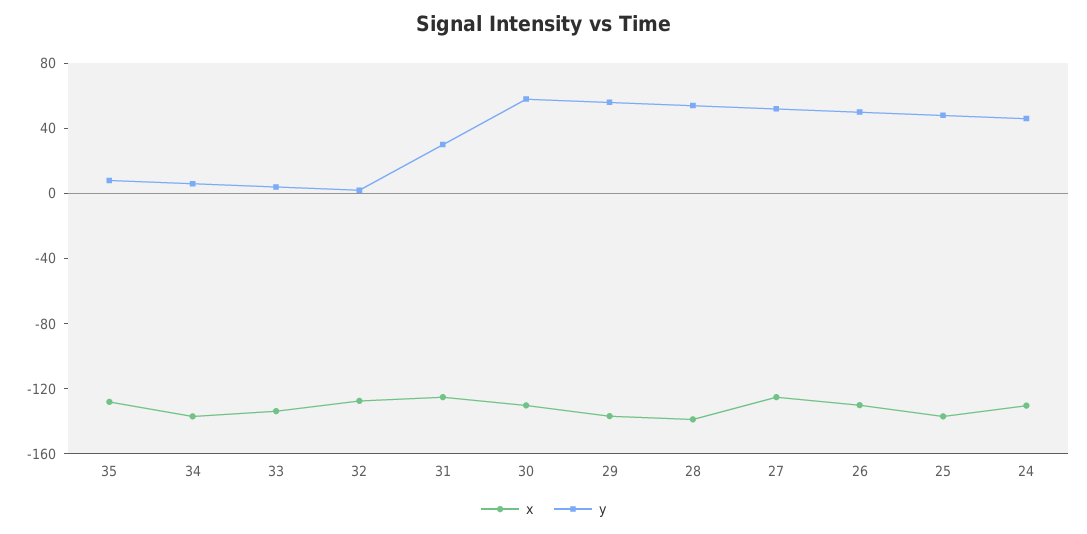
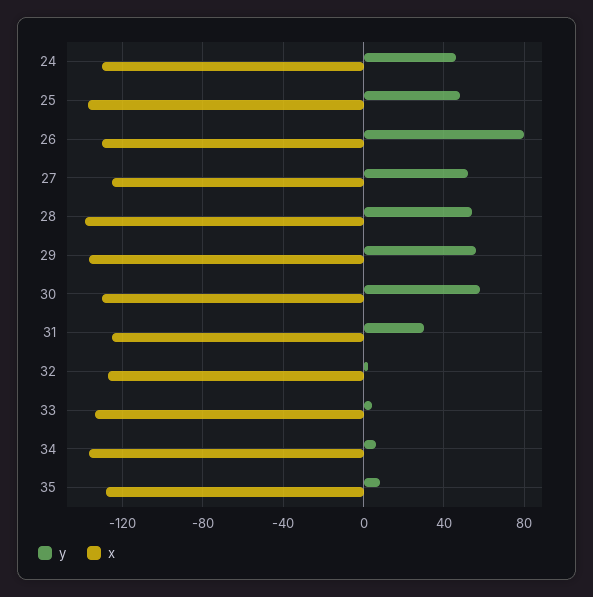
  {
    "x": {
      "35": -130,
      "34": -135,
      "33": -135,
      "32": -125,
      "31": -125,
      "30": -130,
      "29": -135,
      "28": -140,
      "27": -125,
      "26": -130,
      "25": -135,
      "24": -130
    },
    "y": {
      "35": 10,
      "34": 5,
      "33": 5,
      "32": 0,
      "31": 30,
      "30": 60,
      "29": 55,
      "28": 55,
      "27": 50,
-     "26": 50,
+     "26": 80,
      "25": 50,
      "24": 45
    }
  }

